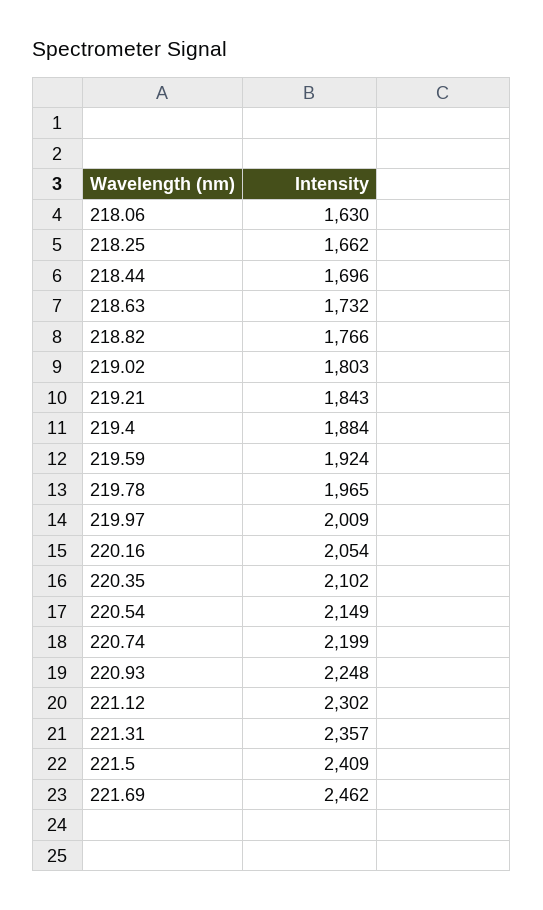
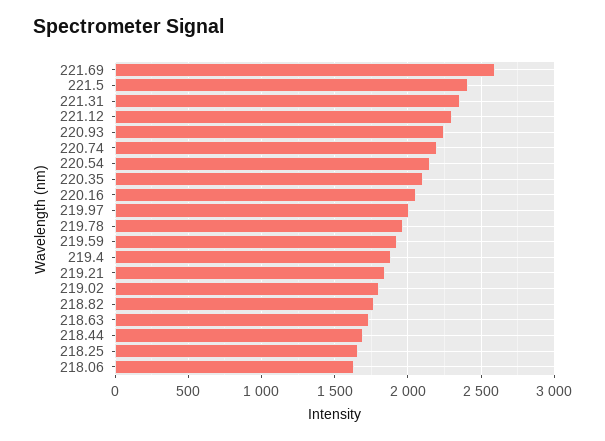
  {
    "218.06": 1630,
    "218.25": 1662,
    "218.44": 1696,
    "218.63": 1732,
    "218.82": 1766,
    "219.02": 1803,
    "219.21": 1843,
    "219.4": 1884,
    "219.59": 1924,
    "219.78": 1965,
    "219.97": 2009,
    "220.16": 2054,
    "220.35": 2102,
    "220.54": 2149,
    "220.74": 2199,
    "220.93": 2248,
    "221.12": 2302,
    "221.31": 2357,
    "221.5": 2409,
-   "221.69": 2462
+   "221.69": 2600
  }

